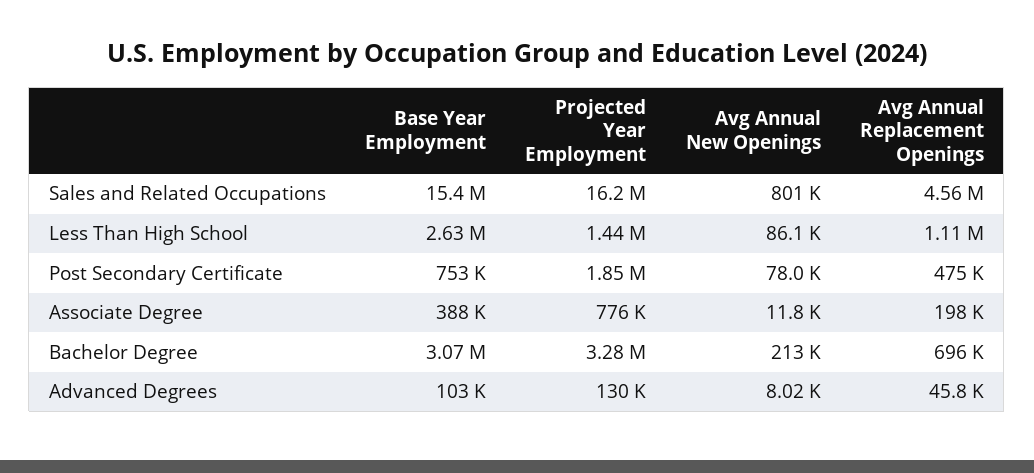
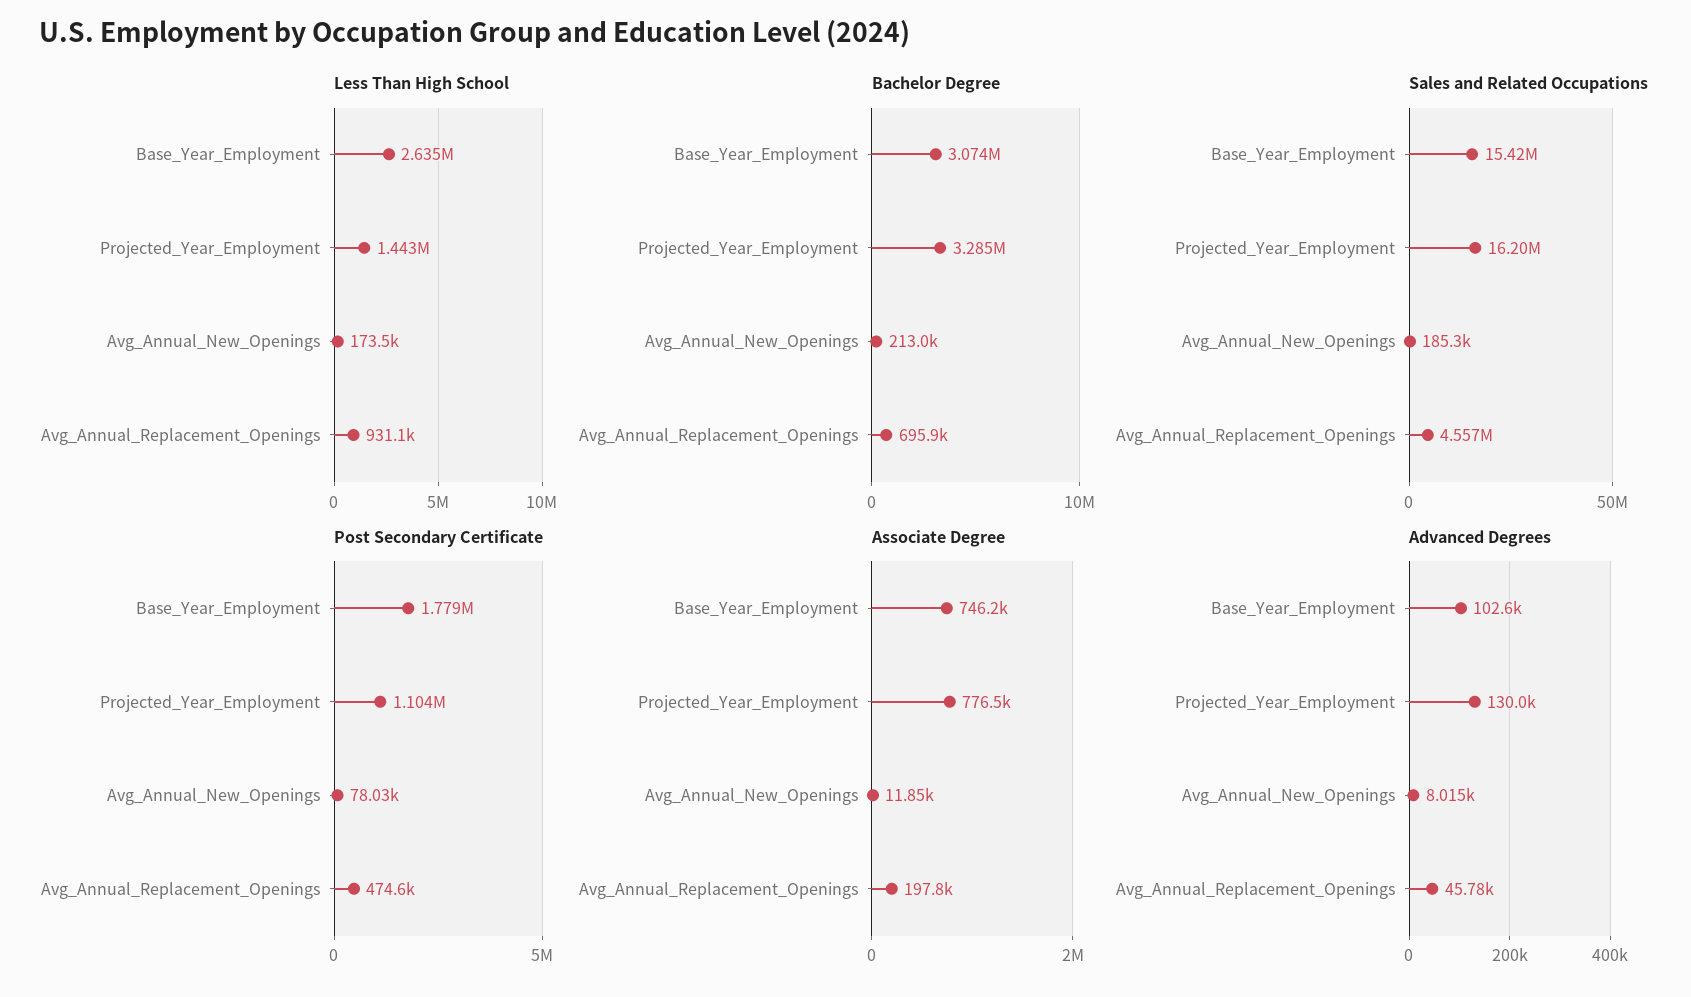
  {
    "Sales and Related Occupations": {
      "Base Year Employment": 15420000,
      "Projected Year Employment": 16200000,
-     "Avg Annual New Openings": 801000,
+     "Avg Annual New Openings": 185300,
      "Avg Annual Replacement Openings": 4557000
    },
    "Less Than High School": {
      "Base Year Employment": 2635000,
      "Projected Year Employment": 1443000,
-     "Avg Annual New Openings": 86100,
+     "Avg Annual New Openings": 173500,
-     "Avg Annual Replacement Openings": 1110000
+     "Avg Annual Replacement Openings": 931100
    },
    "Post Secondary Certificate": {
-     "Base Year Employment": 753000,
+     "Base Year Employment": 1779000,
-     "Projected Year Employment": 1850000,
+     "Projected Year Employment": 1104000,
      "Avg Annual New Openings": 78030,
      "Avg Annual Replacement Openings": 474600
    },
    "Associate Degree": {
-     "Base Year Employment": 388000,
+     "Base Year Employment": 746200,
      "Projected Year Employment": 776500,
      "Avg Annual New Openings": 11850,
      "Avg Annual Replacement Openings": 197800
    },
    "Bachelor Degree": {
      "Base Year Employment": 3074000,
      "Projected Year Employment": 3285000,
      "Avg Annual New Openings": 213000,
      "Avg Annual Replacement Openings": 695900
    },
    "Advanced Degrees": {
      "Base Year Employment": 102600,
      "Projected Year Employment": 130000,
      "Avg Annual New Openings": 8015,
      "Avg Annual Replacement Openings": 45780
    }
  }

